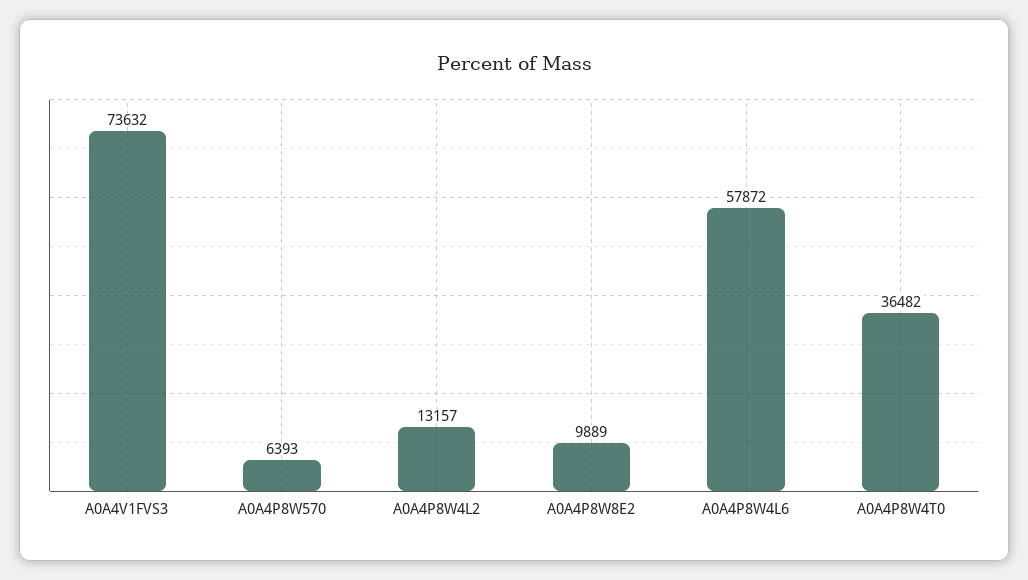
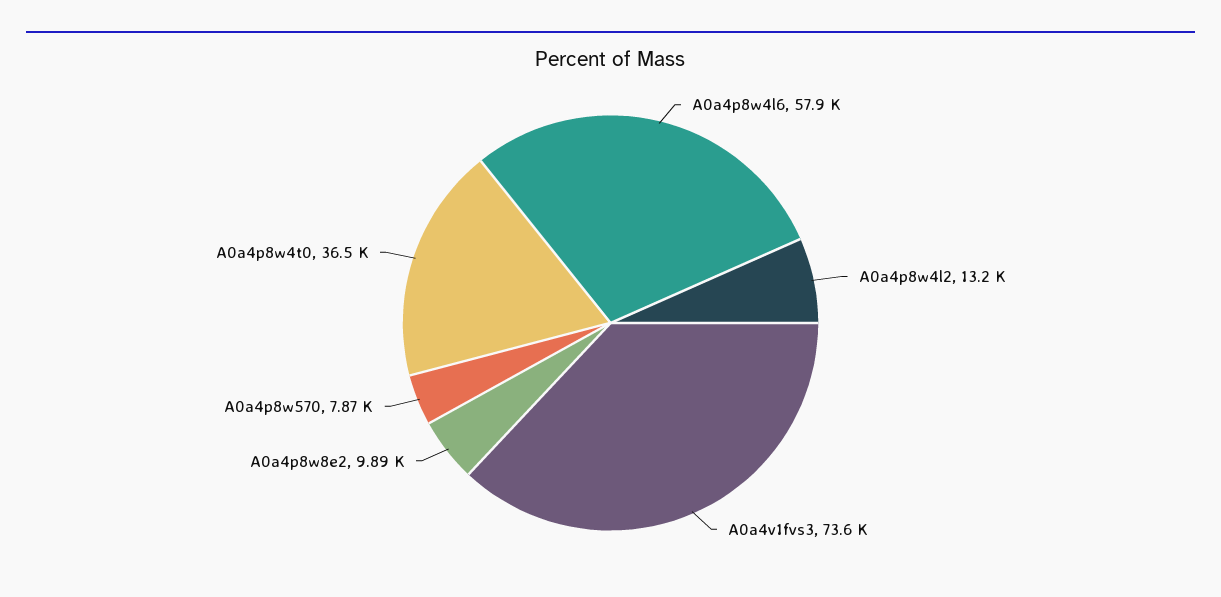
  {
    "A0A4V1FVS3": 73632,
-   "A0A4P8W570": 6393,
+   "A0A4P8W570": 7870,
    "A0A4P8W4L2": 13157,
    "A0A4P8W8E2": 9889,
    "A0A4P8W4L6": 57872,
    "A0A4P8W4T0": 36482
  }

